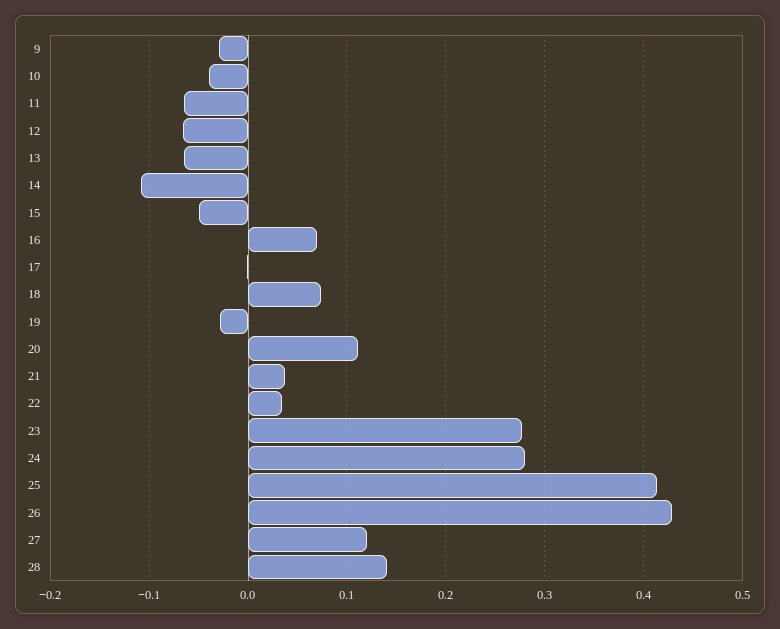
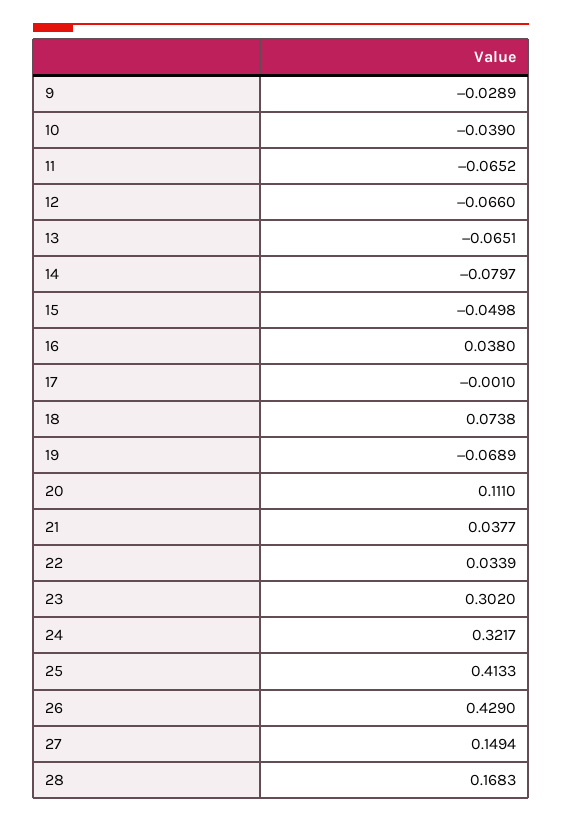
  {
    "9": -0.0289,
    "10": -0.039,
    "11": -0.0652,
    "12": -0.066,
    "13": -0.0651,
-   "14": -0.11,
+   "14": -0.0797,
    "15": -0.0498,
-   "16": 0.07,
+   "16": 0.038,
    "17": -0.001,
    "18": 0.0738,
-   "19": -0.03,
+   "19": -0.0689,
    "20": 0.111,
    "21": 0.0377,
    "22": 0.0339,
-   "23": 0.28,
+   "23": 0.302,
-   "24": 0.28,
+   "24": 0.3217,
    "25": 0.4133,
    "26": 0.429,
-   "27": 0.12,
+   "27": 0.1494,
-   "28": 0.14
+   "28": 0.1683
  }

